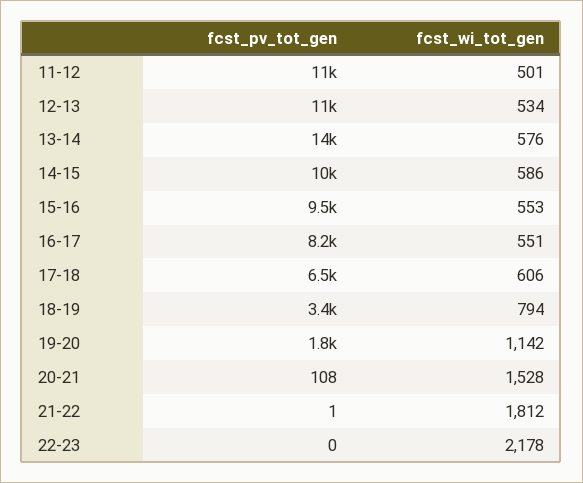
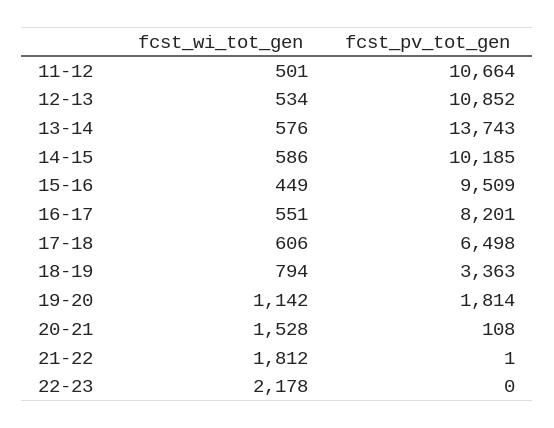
  {
    "fcst_pv_tot_gen": {
      "11-12": 10664,
      "12-13": 10852,
      "13-14": 13743,
      "14-15": 10185,
      "15-16": 9509,
      "16-17": 8201,
      "17-18": 6498,
      "18-19": 3363,
      "19-20": 1814,
      "20-21": 108,
      "21-22": 1,
      "22-23": 0
    },
    "fcst_wi_tot_gen": {
      "11-12": 501,
      "12-13": 534,
      "13-14": 576,
      "14-15": 586,
-     "15-16": 553,
+     "15-16": 449,
      "16-17": 551,
      "17-18": 606,
      "18-19": 794,
      "19-20": 1142,
      "20-21": 1528,
      "21-22": 1812,
      "22-23": 2178
    }
  }

